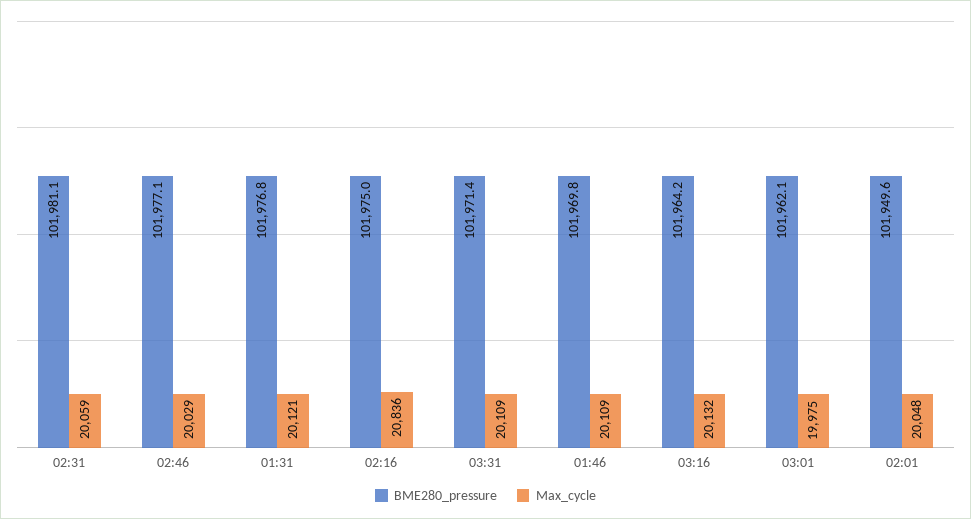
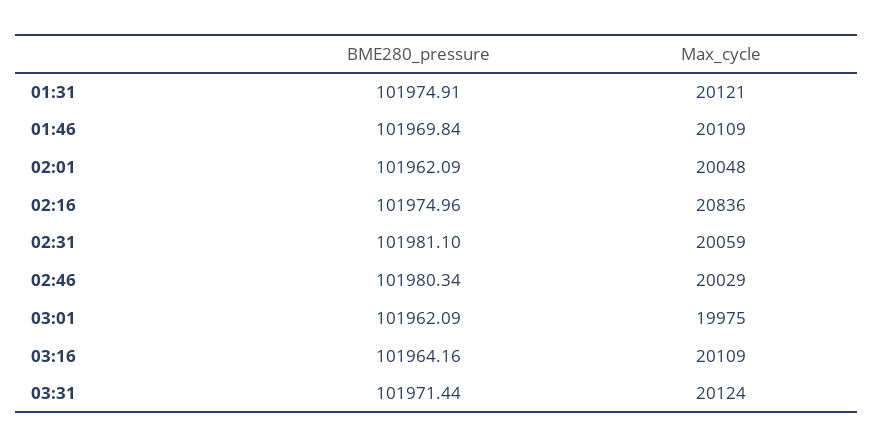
  {
    "BME280_pressure": {
      "02:31": 101981.1,
-     "02:46": 101977.1,
+     "02:46": 101980.34,
-     "01:31": 101976.8,
+     "01:31": 101974.91,
      "02:16": 101974.96,
      "03:31": 101971.44,
      "01:46": 101969.84,
      "03:16": 101964.16,
      "03:01": 101962.09,
-     "02:01": 101949.6
+     "02:01": 101962.09
    },
    "Max_cycle": {
      "02:31": 20059,
      "02:46": 20029,
      "01:31": 20121,
      "02:16": 20836,
-     "03:31": 20109,
+     "03:31": 20124,
      "01:46": 20109,
-     "03:16": 20132,
+     "03:16": 20109,
      "03:01": 19975,
      "02:01": 20048
    }
  }

